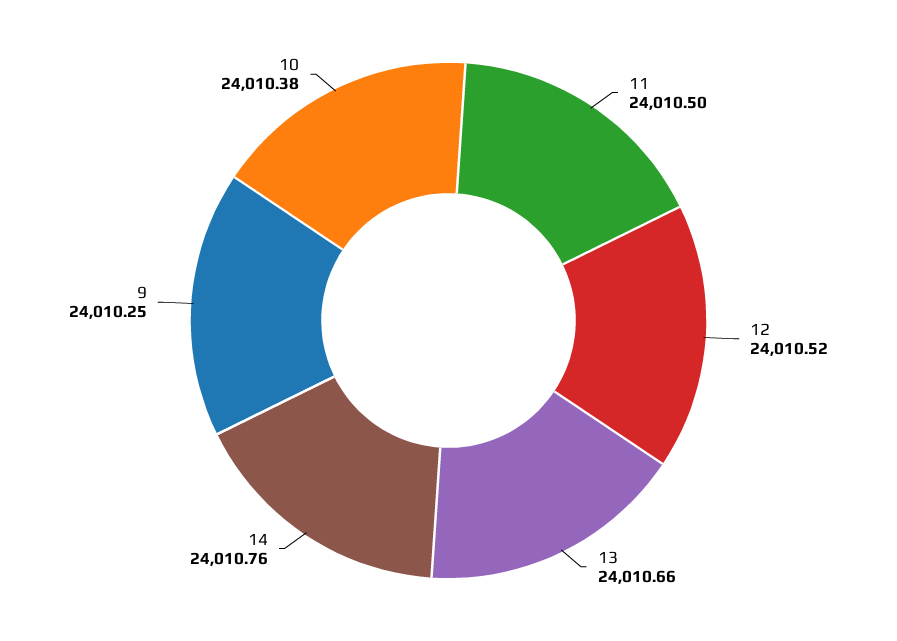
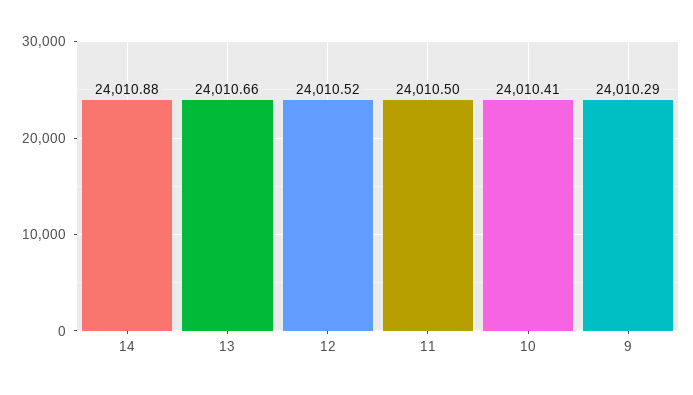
  {
    "11": 24010.5,
    "12": 24010.52,
    "13": 24010.66,
-   "14": 24010.76,
+   "14": 24010.88,
-   "9": 24010.25,
+   "9": 24010.29,
-   "10": 24010.38
+   "10": 24010.41
  }

